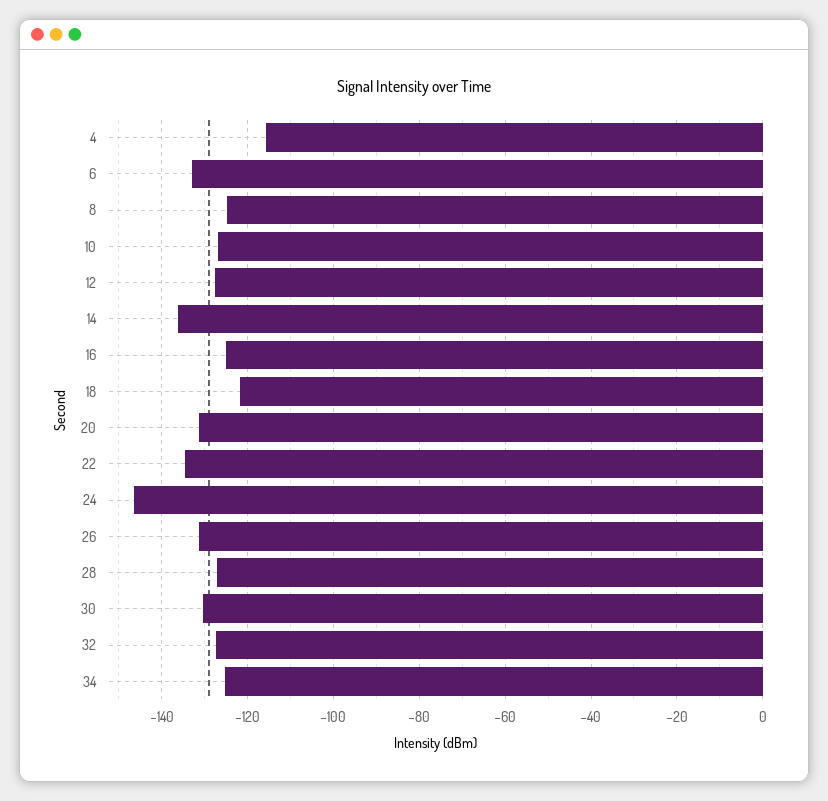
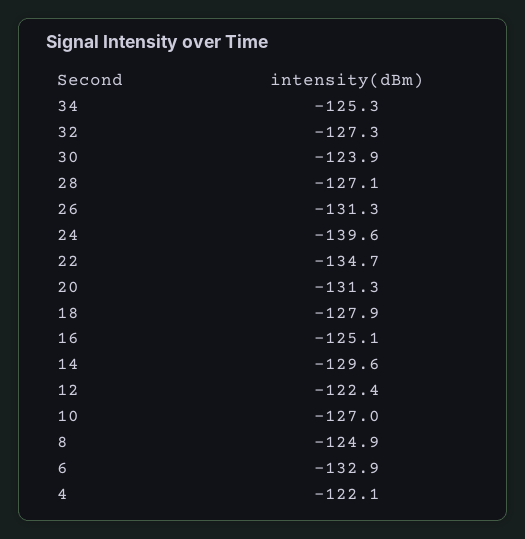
  {
-   "4": -116,
+   "4": -122.1,
    "6": -132.9,
    "8": -124.9,
    "10": -127,
-   "12": -128,
+   "12": -122.4,
-   "14": -136,
+   "14": -129.6,
    "16": -125.1,
-   "18": -122,
+   "18": -127.9,
    "20": -131.3,
    "22": -134.7,
-   "24": -146,
+   "24": -139.6,
    "26": -131.3,
    "28": -127.1,
-   "30": -130,
+   "30": -123.9,
    "32": -127.3,
    "34": -125.3
  }

